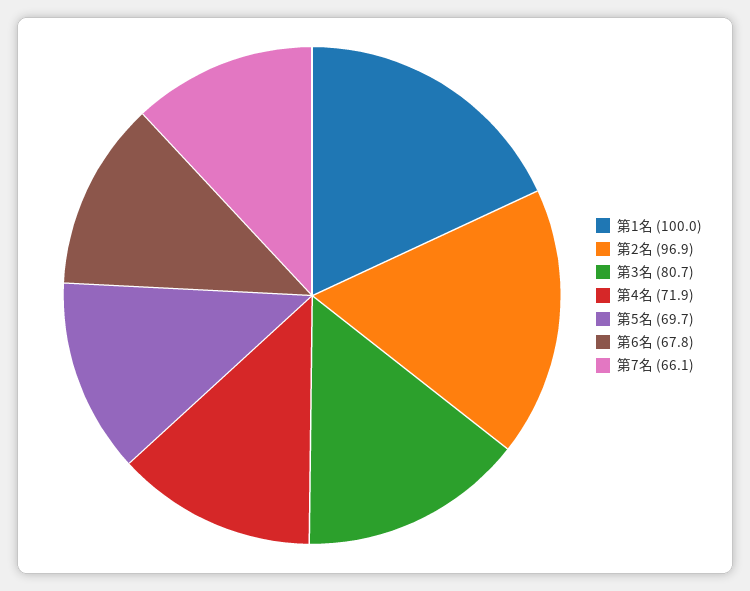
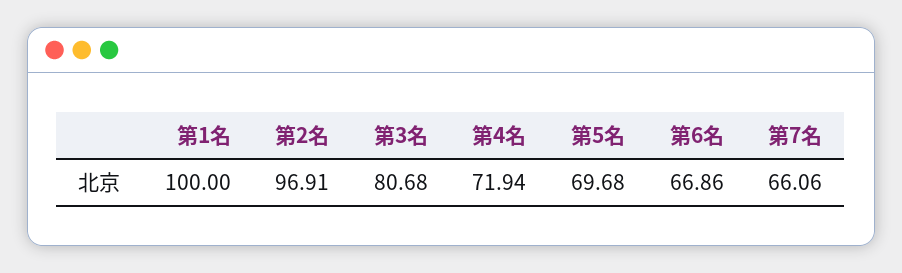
  {
    "第1名": 100,
    "第2名": 96.91,
    "第3名": 80.68,
    "第4名": 71.94,
    "第5名": 69.68,
-   "第6名": 67.8,
+   "第6名": 66.86,
    "第7名": 66.06
  }

